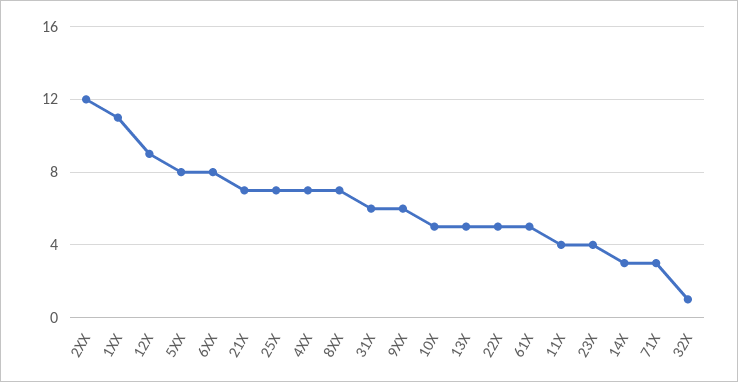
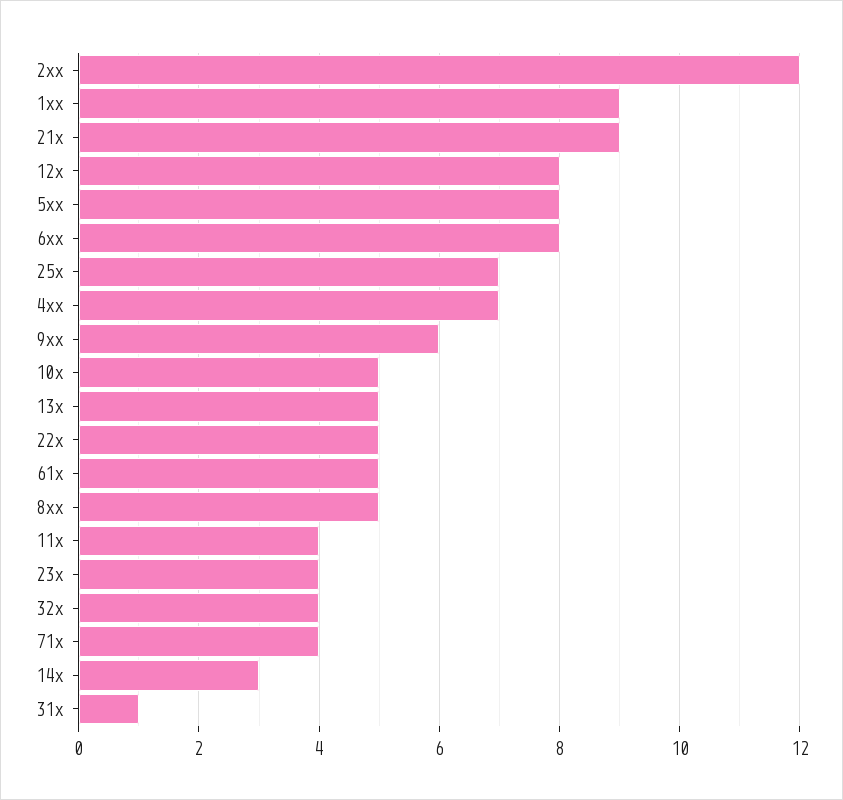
  {
    "2XX": 12,
-   "1XX": 11,
+   "1XX": 9,
-   "12X": 9,
+   "12X": 8,
    "5XX": 8,
    "6XX": 8,
-   "21X": 7,
+   "21X": 9,
    "25X": 7,
    "4XX": 7,
-   "8XX": 7,
+   "8XX": 5,
-   "31X": 6,
+   "31X": 1,
    "9XX": 6,
    "10X": 5,
    "13X": 5,
    "22X": 5,
    "61X": 5,
    "11X": 4,
    "23X": 4,
    "14X": 3,
-   "71X": 3,
+   "71X": 4,
-   "32X": 1
+   "32X": 4
  }

